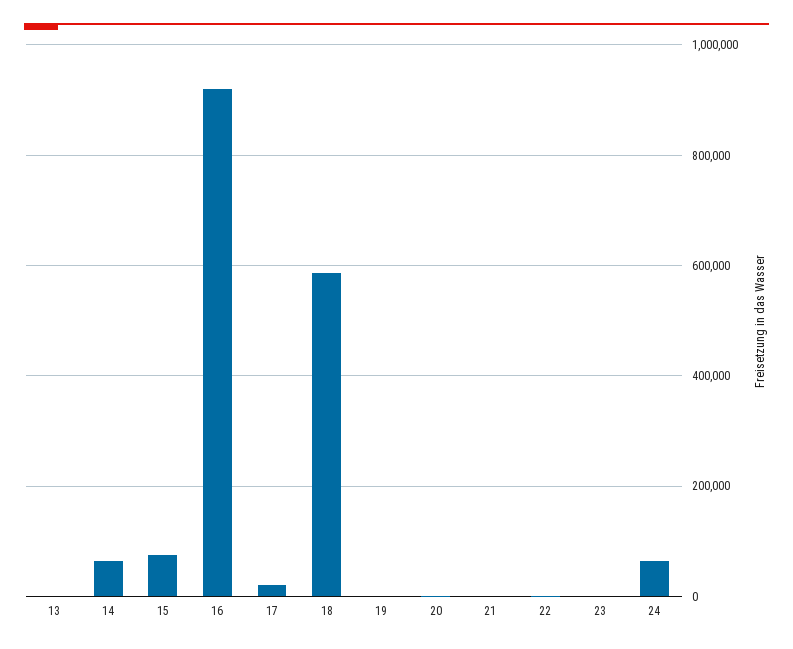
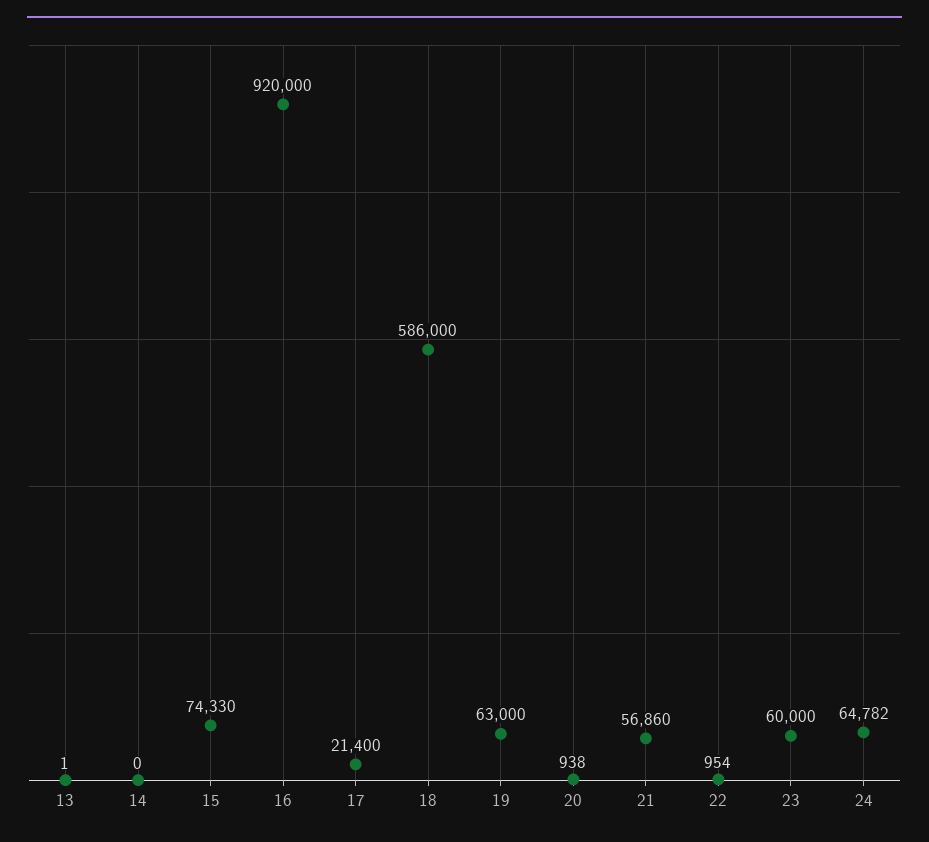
  {
    "13": 1,
-   "14": 60000,
+   "14": 0,
    "15": 74330,
    "16": 920000,
    "17": 21400,
    "18": 586000,
-   "19": 0,
+   "19": 63000,
    "20": 938,
-   "21": 0,
+   "21": 56860,
    "22": 954,
-   "23": 0,
+   "23": 60000,
    "24": 64782
  }

